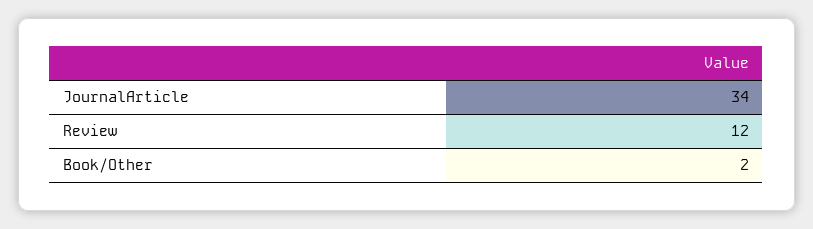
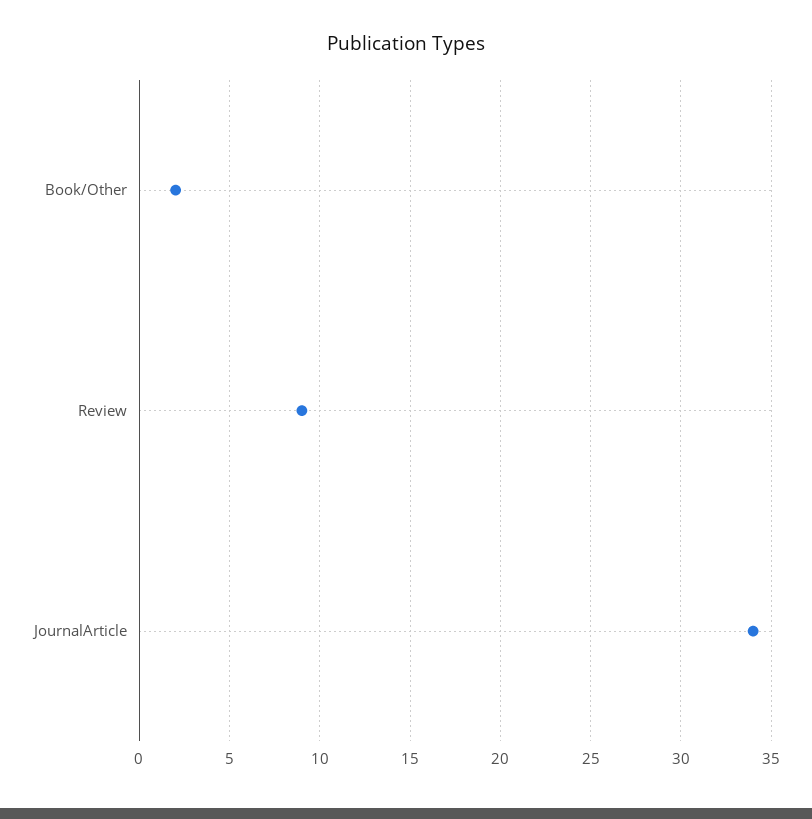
  {
    "JournalArticle": 34,
-   "Review": 12,
+   "Review": 9,
    "Book/Other": 2
  }

